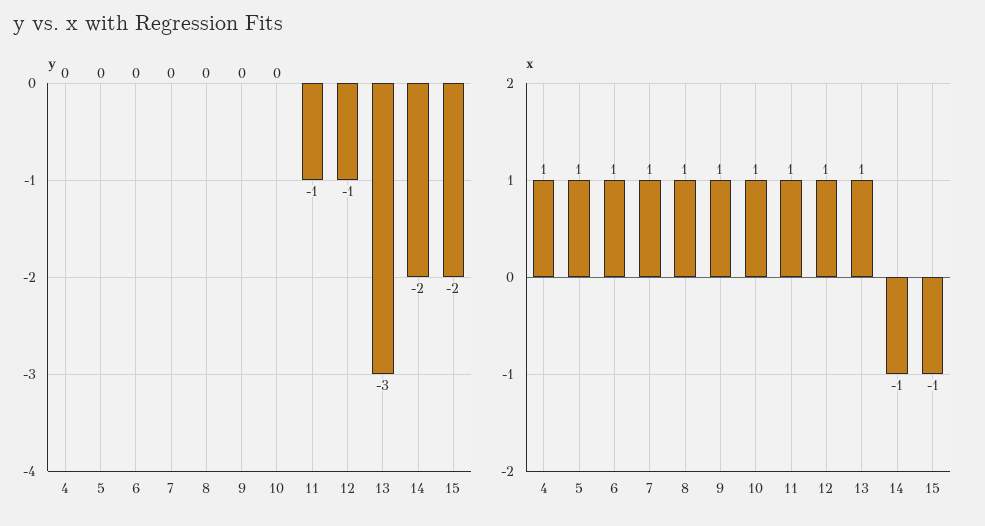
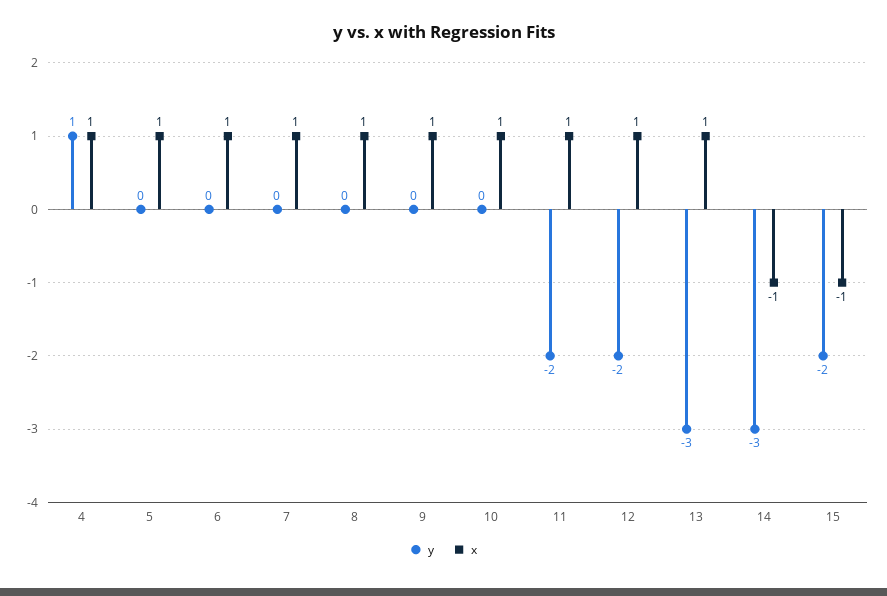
  {
    "y": {
-     "4": 0,
+     "4": 1,
      "5": 0,
      "6": 0,
      "7": 0,
      "8": 0,
      "9": 0,
      "10": 0,
-     "11": -1,
+     "11": -2,
-     "12": -1,
+     "12": -2,
      "13": -3,
-     "14": -2,
+     "14": -3,
      "15": -2
    },
    "x": {
      "4": 1,
      "5": 1,
      "6": 1,
      "7": 1,
      "8": 1,
      "9": 1,
      "10": 1,
      "11": 1,
      "12": 1,
      "13": 1,
      "14": -1,
      "15": -1
    }
  }

